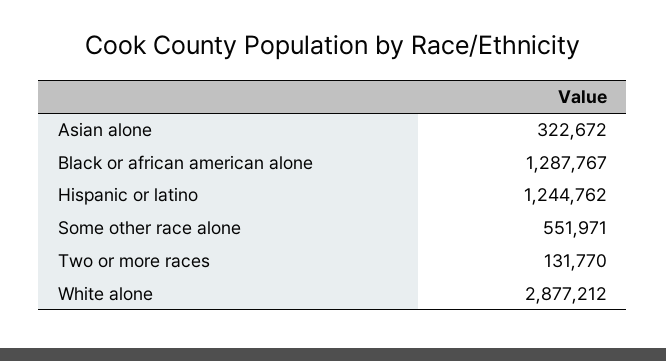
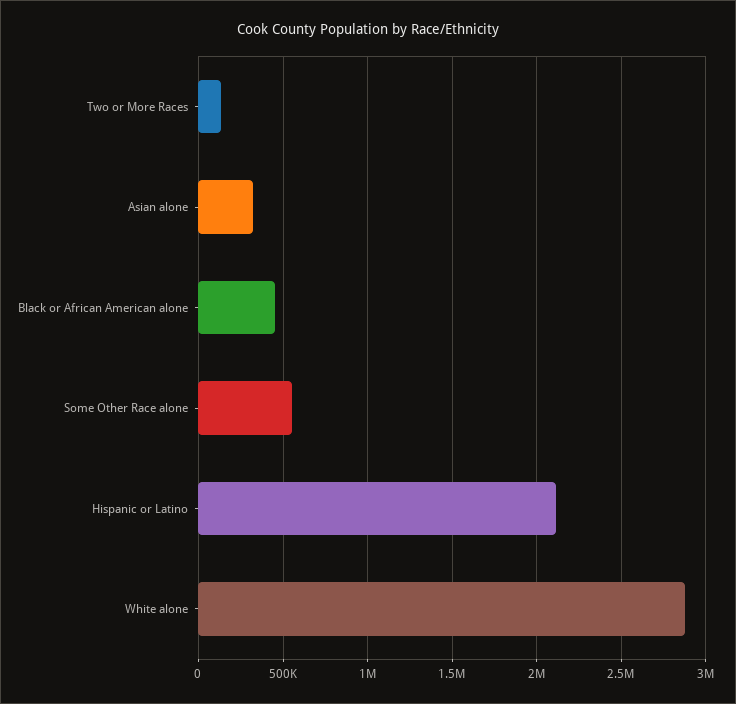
  {
    "Asian alone": 322672,
-   "Black or african american alone": 1287767,
+   "Black or african american alone": 450000,
-   "Hispanic or latino": 1244762,
+   "Hispanic or latino": 2100000,
    "Some other race alone": 551971,
    "Two or more races": 131770,
    "White alone": 2877212
  }

